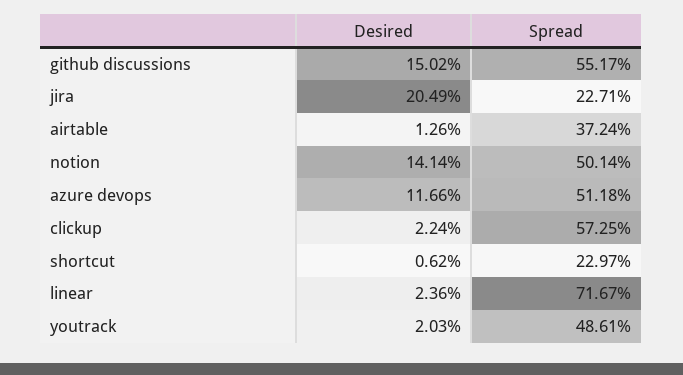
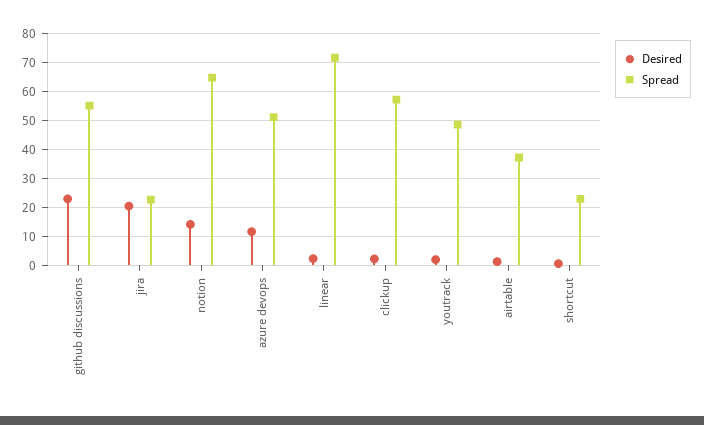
  {
    "Desired": {
-     "github discussions": 15.02,
+     "github discussions": 22.5,
      "jira": 20.49,
      "airtable": 1.26,
      "notion": 14.14,
      "azure devops": 11.66,
      "clickup": 2.24,
      "shortcut": 0.62,
      "linear": 2.36,
      "youtrack": 2.03
    },
    "Spread": {
      "github discussions": 55.17,
      "jira": 22.71,
      "airtable": 37.24,
-     "notion": 50.14,
+     "notion": 65,
      "azure devops": 51.18,
      "clickup": 57.25,
      "shortcut": 22.97,
      "linear": 71.67,
      "youtrack": 48.61
    }
  }

